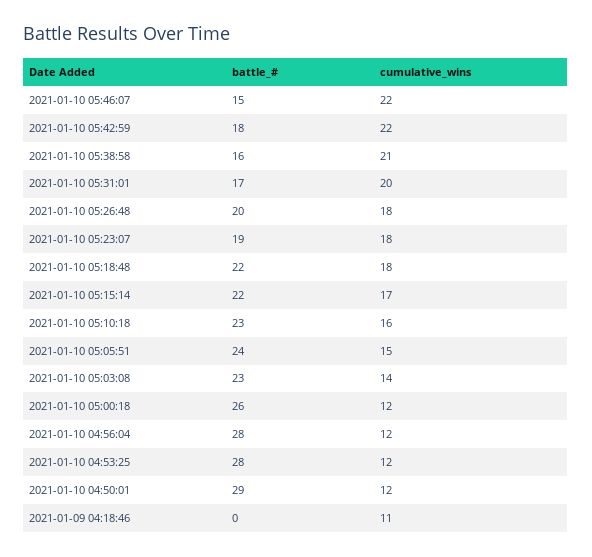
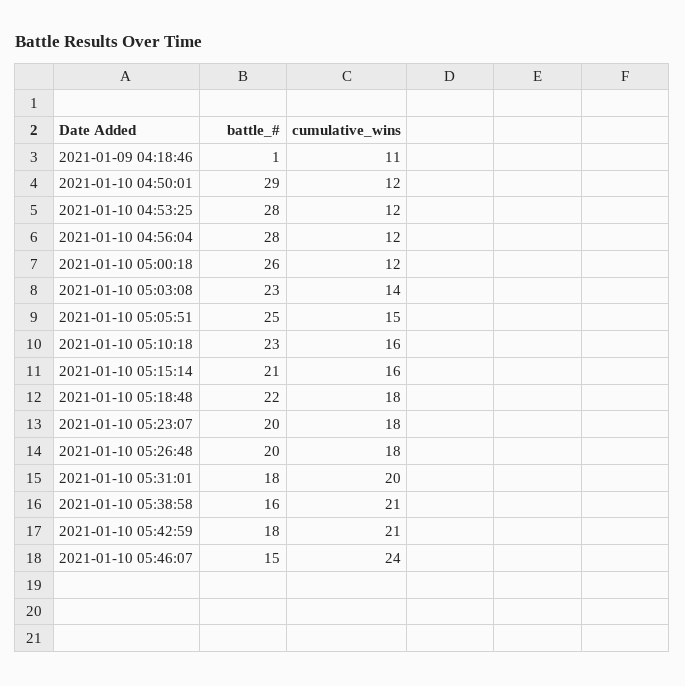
  {
    "battle_#": {
      "2021-01-10 05:46:07": 15,
      "2021-01-10 05:42:59": 18,
      "2021-01-10 05:38:58": 16,
-     "2021-01-10 05:31:01": 17,
+     "2021-01-10 05:31:01": 18,
      "2021-01-10 05:26:48": 20,
-     "2021-01-10 05:23:07": 19,
+     "2021-01-10 05:23:07": 20,
      "2021-01-10 05:18:48": 22,
-     "2021-01-10 05:15:14": 22,
+     "2021-01-10 05:15:14": 21,
      "2021-01-10 05:10:18": 23,
-     "2021-01-10 05:05:51": 24,
+     "2021-01-10 05:05:51": 25,
      "2021-01-10 05:03:08": 23,
      "2021-01-10 05:00:18": 26,
      "2021-01-10 04:56:04": 28,
      "2021-01-10 04:53:25": 28,
      "2021-01-10 04:50:01": 29,
-     "2021-01-09 04:18:46": 0
+     "2021-01-09 04:18:46": 1
    },
    "cumulative_wins": {
-     "2021-01-10 05:46:07": 22,
+     "2021-01-10 05:46:07": 24,
-     "2021-01-10 05:42:59": 22,
+     "2021-01-10 05:42:59": 21,
      "2021-01-10 05:38:58": 21,
      "2021-01-10 05:31:01": 20,
      "2021-01-10 05:26:48": 18,
      "2021-01-10 05:23:07": 18,
      "2021-01-10 05:18:48": 18,
-     "2021-01-10 05:15:14": 17,
+     "2021-01-10 05:15:14": 16,
      "2021-01-10 05:10:18": 16,
      "2021-01-10 05:05:51": 15,
      "2021-01-10 05:03:08": 14,
      "2021-01-10 05:00:18": 12,
      "2021-01-10 04:56:04": 12,
      "2021-01-10 04:53:25": 12,
      "2021-01-10 04:50:01": 12,
      "2021-01-09 04:18:46": 11
    }
  }

